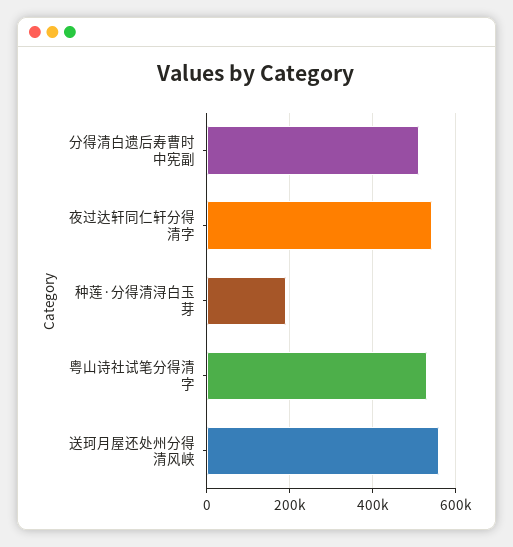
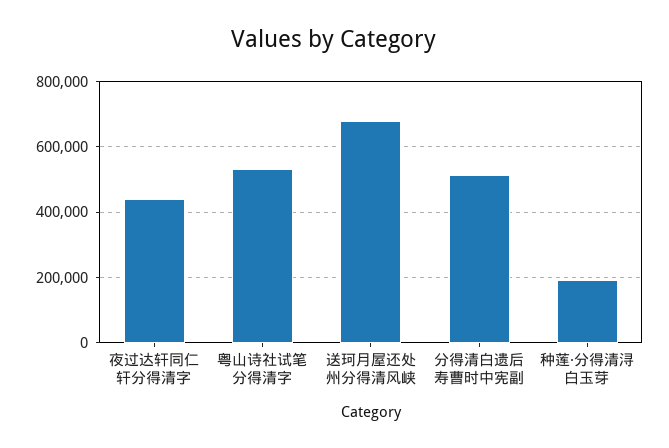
  {
    "分得清白遗后寿曹时中宪副": 520000,
-   "夜过达轩同仁轩分得清字": 540000,
+   "夜过达轩同仁轩分得清字": 440000,
    "种莲·分得清浔白玉芽": 200000,
    "粤山诗社试笔分得清字": 540000,
-   "送珂月屋还处州分得清风峡": 560000
+   "送珂月屋还处州分得清风峡": 680000
  }

